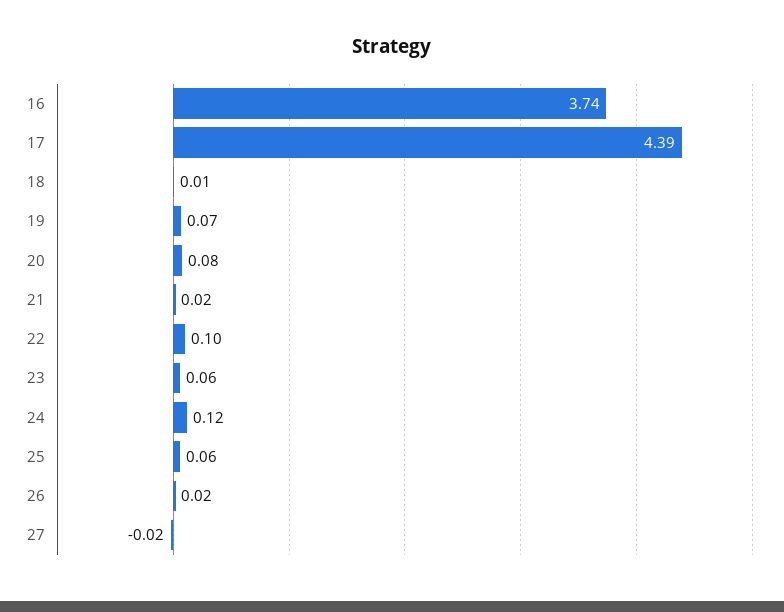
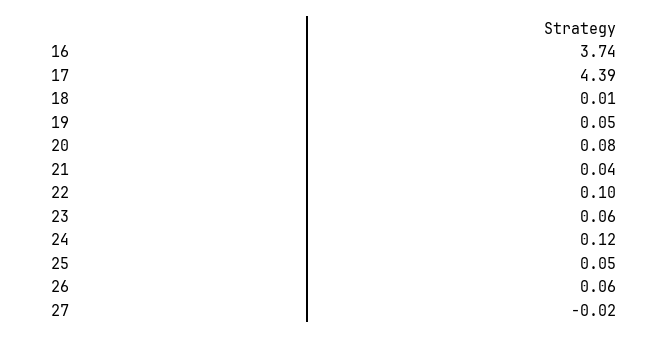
  {
    "16": 3.74,
    "17": 4.39,
    "18": 0.01,
-   "19": 0.07,
+   "19": 0.05,
    "20": 0.08,
-   "21": 0.02,
+   "21": 0.04,
    "22": 0.1,
    "23": 0.06,
    "24": 0.12,
-   "25": 0.06,
+   "25": 0.05,
-   "26": 0.02,
+   "26": 0.06,
    "27": -0.02
  }

